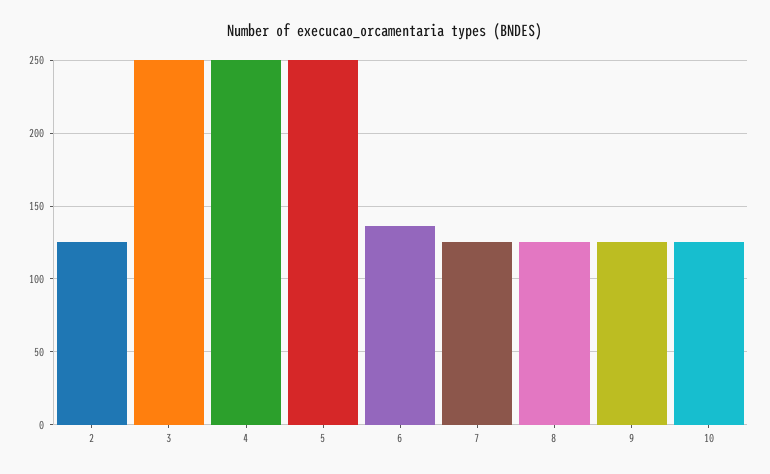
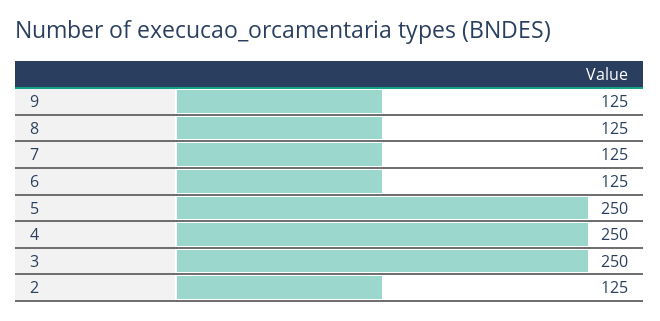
  {
    "2": 125,
    "3": 250,
    "4": 250,
    "5": 250,
-   "6": 135,
+   "6": 125,
    "7": 125,
    "8": 125,
-   "9": 125,
+   "9": 125
-   "10": 125
  }

